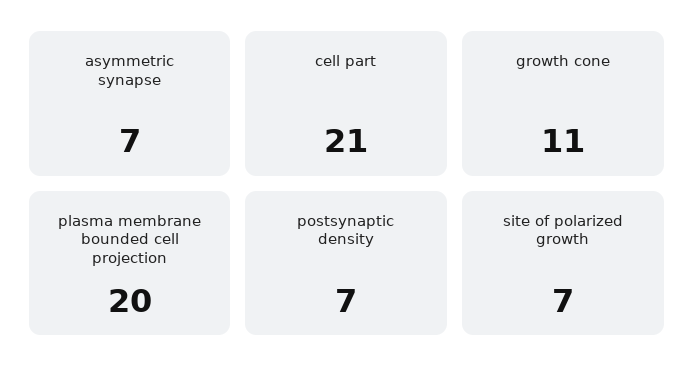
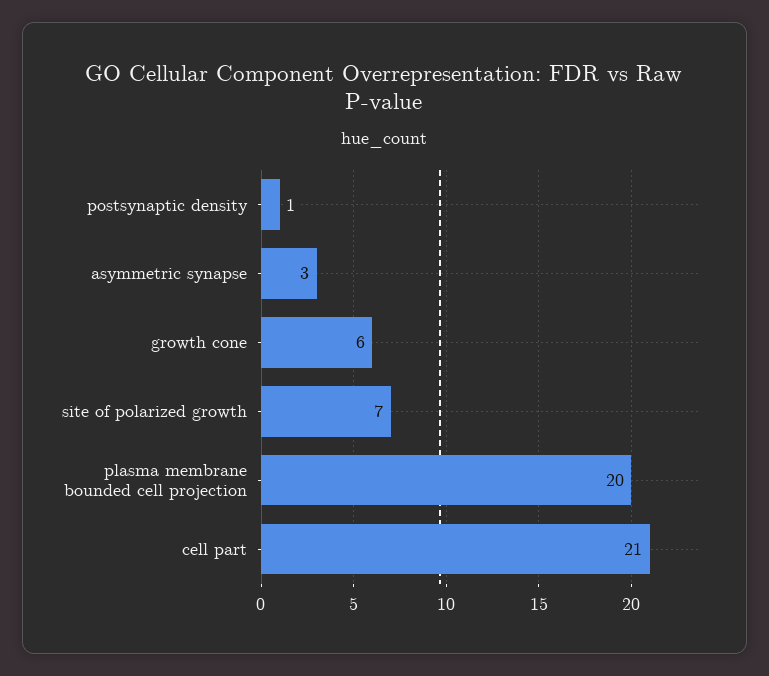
  {
-   "asymmetric synapse": 7,
+   "asymmetric synapse": 3,
    "cell part": 21,
-   "growth cone": 11,
+   "growth cone": 6,
    "plasma membrane bounded cell projection": 20,
-   "postsynaptic density": 7,
+   "postsynaptic density": 1,
    "site of polarized growth": 7
  }

